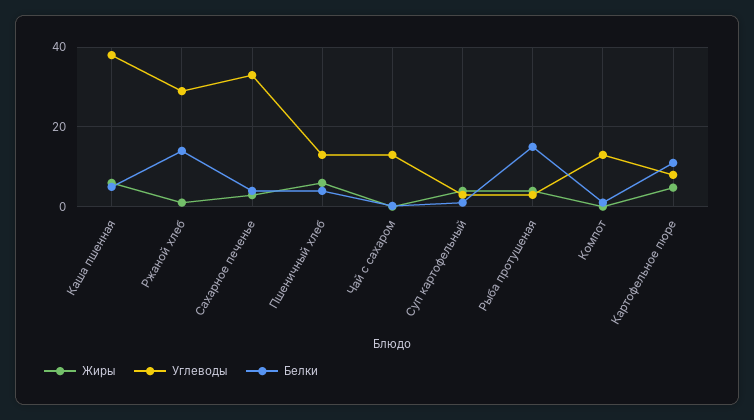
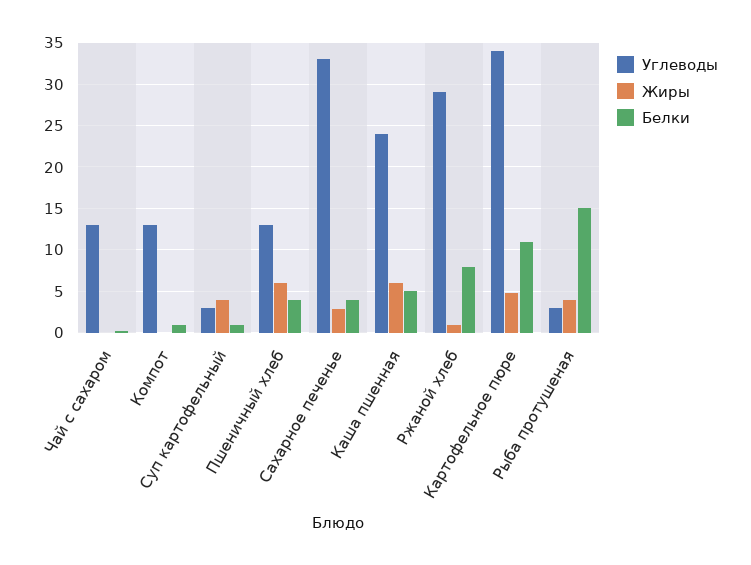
  {
    "Жиры": {
      "Каша пшенная": 6,
      "Ржаной хлеб": 1,
      "Сахарное печенье": 3,
      "Пшеничный хлеб": 6,
      "Чай с сахаром": 0,
      "Суп картофельный": 4,
      "Рыба протушеная": 4,
      "Компот": 0,
      "Картофельное пюре": 5
    },
    "Углеводы": {
-     "Каша пшенная": 38,
+     "Каша пшенная": 24,
      "Ржаной хлеб": 29,
      "Сахарное печенье": 33,
      "Пшеничный хлеб": 13,
      "Чай с сахаром": 13,
      "Суп картофельный": 3,
      "Рыба протушеная": 3,
      "Компот": 13,
-     "Картофельное пюре": 8
+     "Картофельное пюре": 34
    },
    "Белки": {
      "Каша пшенная": 5,
-     "Ржаной хлеб": 14,
+     "Ржаной хлеб": 8,
      "Сахарное печенье": 4,
      "Пшеничный хлеб": 4,
      "Чай с сахаром": 0,
      "Суп картофельный": 1,
      "Рыба протушеная": 15,
      "Компот": 1,
      "Картофельное пюре": 11
    }
  }

